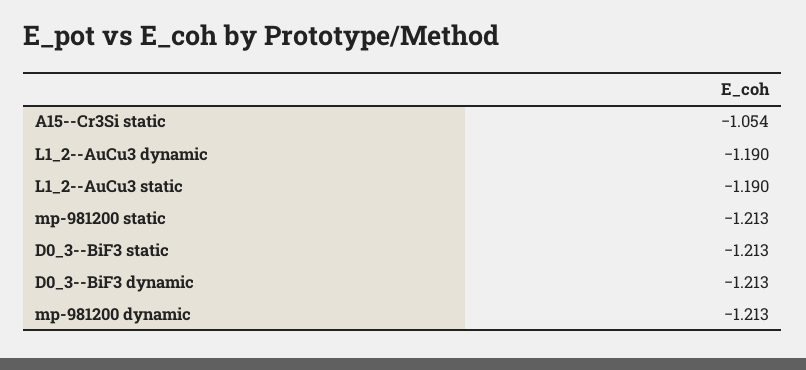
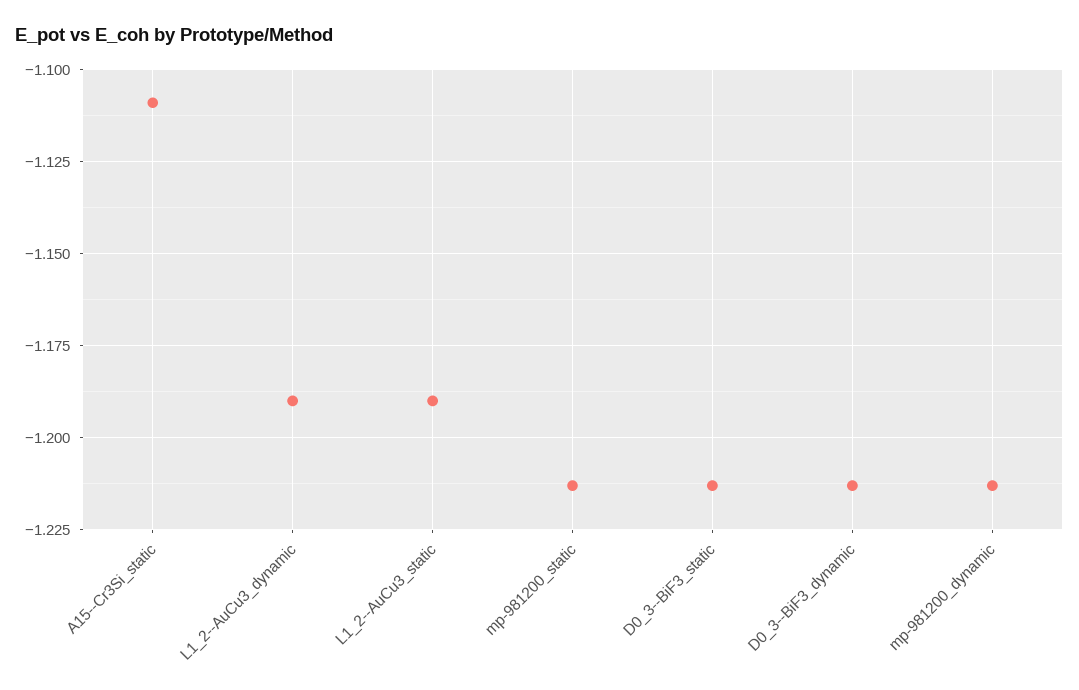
  {
-   "A15--Cr3Si static": -1.054,
+   "A15--Cr3Si static": -1.11,
    "L1_2--AuCu3 dynamic": -1.19,
    "L1_2--AuCu3 static": -1.19,
    "mp-981200 static": -1.213,
    "D0_3--BiF3 static": -1.213,
    "D0_3--BiF3 dynamic": -1.213,
    "mp-981200 dynamic": -1.213
  }

